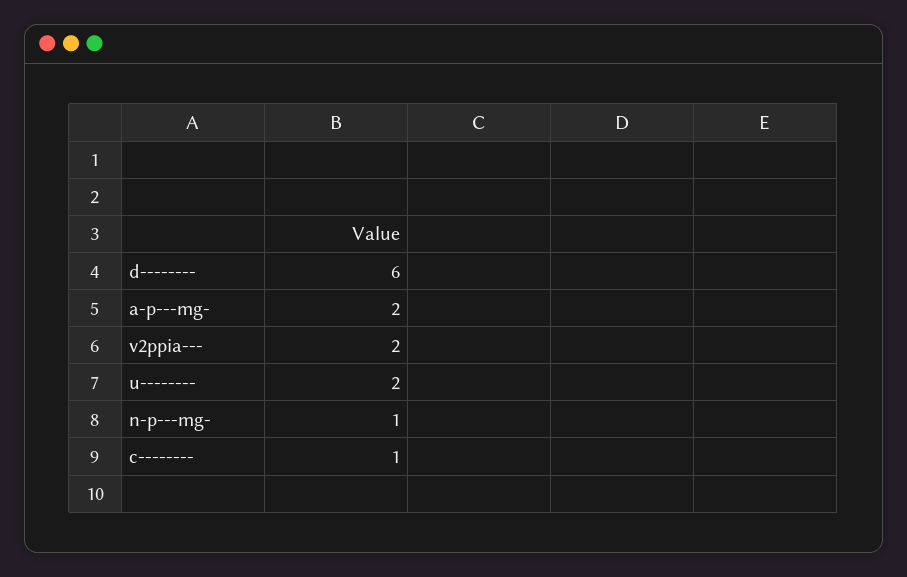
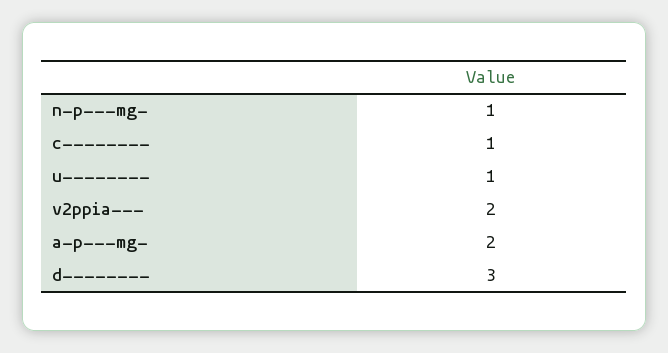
  {
-   "d--------": 6,
+   "d--------": 3,
    "a-p---mg-": 2,
    "v2ppia---": 2,
-   "u--------": 2,
+   "u--------": 1,
    "n-p---mg-": 1,
    "c--------": 1
  }

